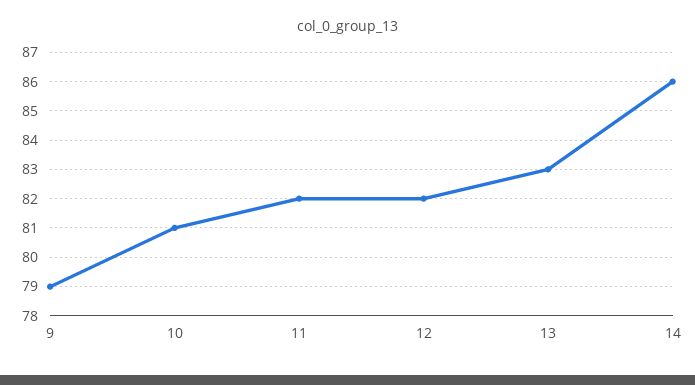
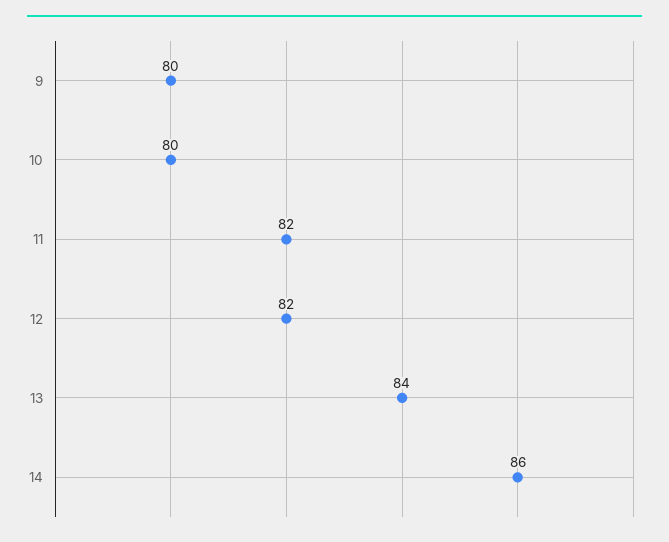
  {
-   "9": 79,
+   "9": 80,
-   "10": 81,
+   "10": 80,
    "11": 82,
    "12": 82,
-   "13": 83,
+   "13": 84,
    "14": 86
  }

